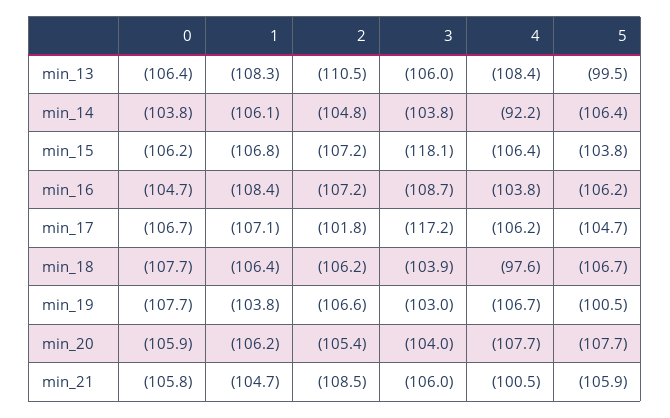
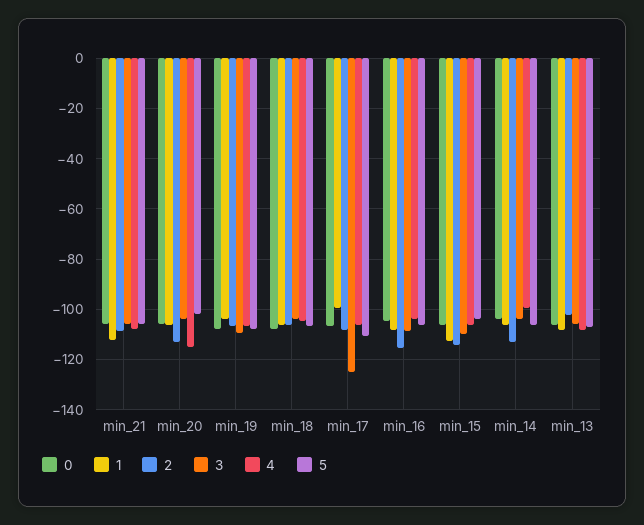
  {
    "0": {
      "min_13": -106.4,
      "min_14": -103.8,
      "min_15": -106.2,
      "min_16": -104.7,
      "min_17": -106.7,
      "min_18": -107.7,
      "min_19": -107.7,
      "min_20": -105.9,
      "min_21": -105.8
    },
    "1": {
      "min_13": -108.3,
      "min_14": -106.1,
-     "min_15": -106.8,
+     "min_15": -112.5,
      "min_16": -108.4,
-     "min_17": -107.1,
+     "min_17": -100,
      "min_18": -106.4,
      "min_19": -103.8,
      "min_20": -106.2,
-     "min_21": -104.7
+     "min_21": -112.5
    },
    "2": {
-     "min_13": -110.5,
+     "min_13": -102.5,
-     "min_14": -104.8,
+     "min_14": -112.5,
-     "min_15": -107.2,
+     "min_15": -115,
-     "min_16": -107.2,
+     "min_16": -115,
-     "min_17": -101.8,
+     "min_17": -107.5,
      "min_18": -106.2,
      "min_19": -106.6,
-     "min_20": -105.4,
+     "min_20": -112.5,
      "min_21": -108.5
    },
    "3": {
      "min_13": -106,
      "min_14": -103.8,
-     "min_15": -118.1,
+     "min_15": -110,
      "min_16": -108.7,
-     "min_17": -117.2,
+     "min_17": -125,
      "min_18": -103.9,
-     "min_19": -103,
+     "min_19": -110,
      "min_20": -104,
      "min_21": -106
    },
    "4": {
      "min_13": -108.4,
-     "min_14": -92.2,
+     "min_14": -100,
      "min_15": -106.4,
      "min_16": -103.8,
      "min_17": -106.2,
-     "min_18": -97.6,
+     "min_18": -105,
      "min_19": -106.7,
-     "min_20": -107.7,
+     "min_20": -115,
-     "min_21": -100.5
+     "min_21": -107.5
    },
    "5": {
-     "min_13": -99.5,
+     "min_13": -107.5,
      "min_14": -106.4,
      "min_15": -103.8,
      "min_16": -106.2,
-     "min_17": -104.7,
+     "min_17": -110,
      "min_18": -106.7,
-     "min_19": -100.5,
+     "min_19": -107.5,
-     "min_20": -107.7,
+     "min_20": -102.5,
      "min_21": -105.9
    }
  }

